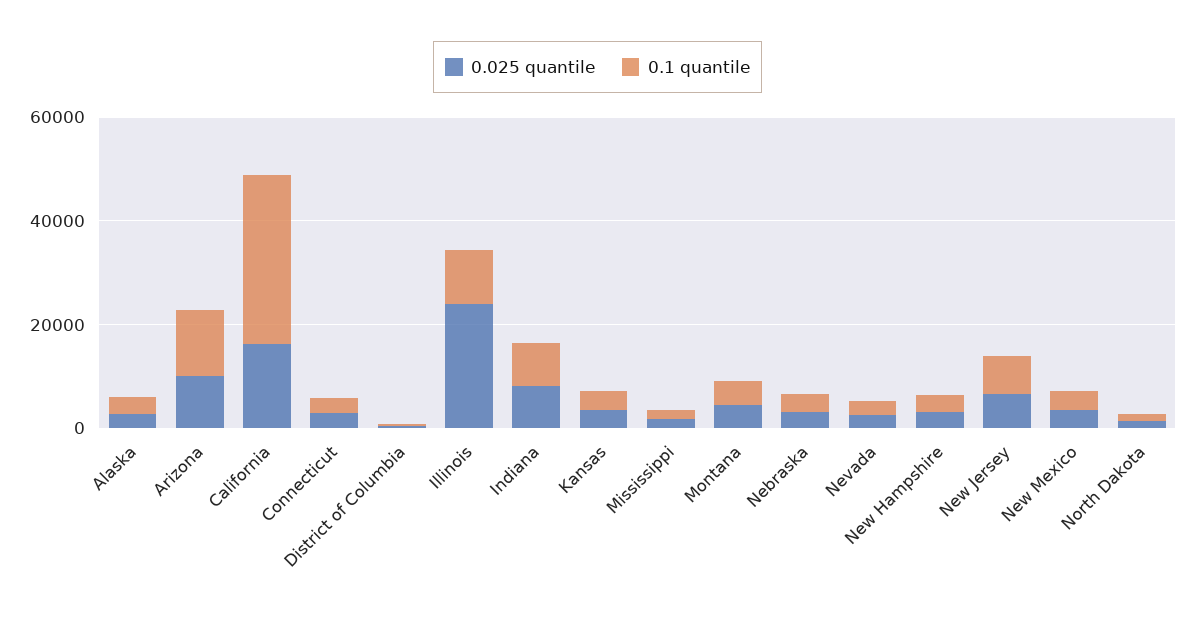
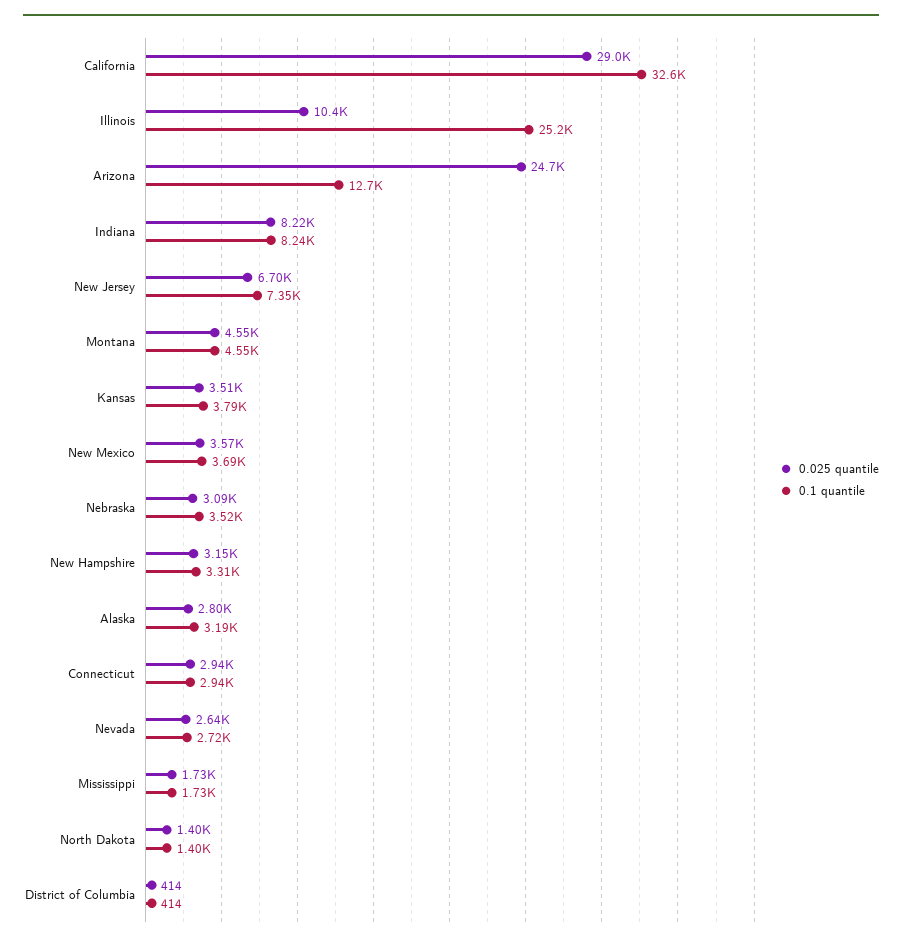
  {
    "0.025 quantile": {
      "Alaska": 2800,
-     "Arizona": 10000,
+     "Arizona": 24700,
-     "California": 15000,
+     "California": 29000,
      "Connecticut": 2940,
      "District of Columbia": 414,
-     "Illinois": 25000,
+     "Illinois": 10400,
      "Indiana": 8220,
      "Kansas": 3510,
      "Mississippi": 1730,
      "Montana": 4550,
      "Nebraska": 3090,
      "Nevada": 2640,
      "New Hampshire": 3150,
      "New Jersey": 6700,
      "New Mexico": 3570,
      "North Dakota": 1400
    },
    "0.1 quantile": {
      "Alaska": 3190,
      "Arizona": 12700,
      "California": 32600,
      "Connecticut": 2940,
      "District of Columbia": 414,
-     "Illinois": 10000,
+     "Illinois": 25200,
      "Indiana": 8240,
      "Kansas": 3790,
      "Mississippi": 1730,
      "Montana": 4550,
      "Nebraska": 3520,
      "Nevada": 2720,
      "New Hampshire": 3310,
      "New Jersey": 7350,
      "New Mexico": 3690,
      "North Dakota": 1400
    }
  }

